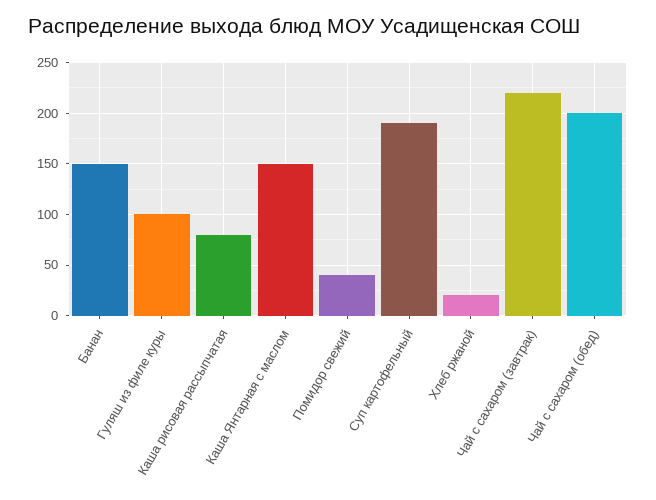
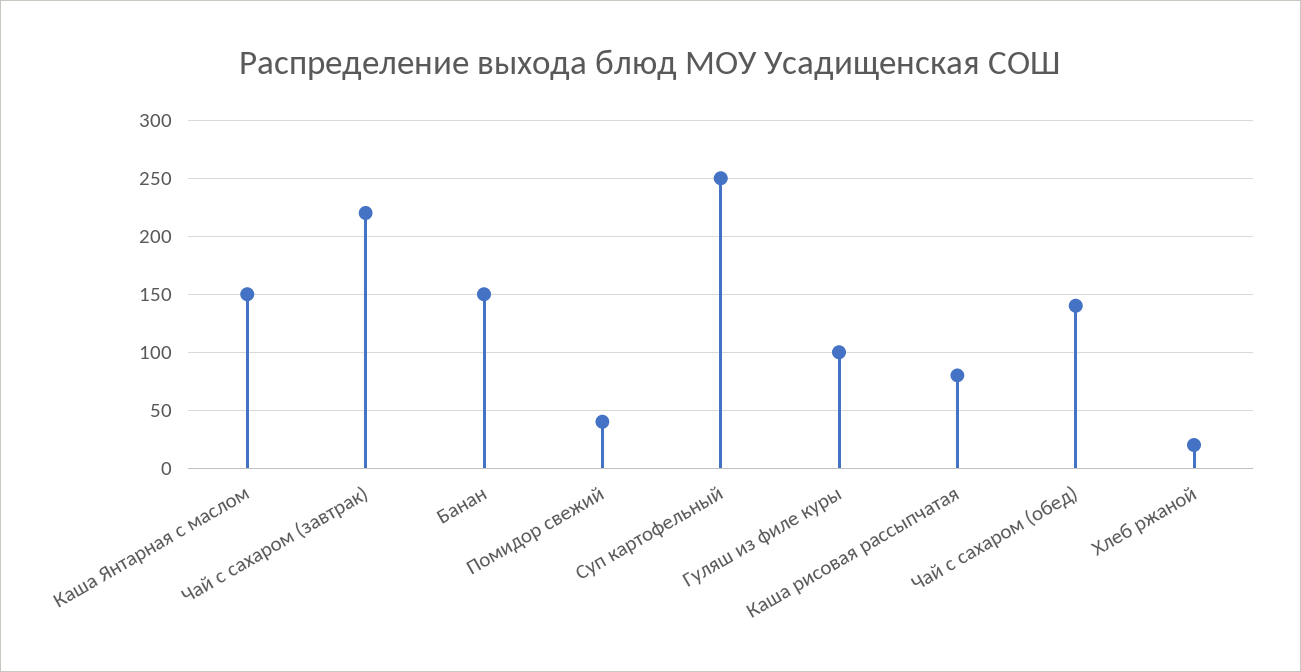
  {
    "Банан": 150,
    "Гуляш из филе куры": 100,
    "Каша рисовая рассыпчатая": 80,
    "Каша Янтарная с маслом": 150,
    "Помидор свежий": 40,
-   "Суп картофельный": 190,
+   "Суп картофельный": 250,
    "Хлеб ржаной": 20,
    "Чай с сахаром (завтрак)": 220,
-   "Чай с сахаром (обед)": 200
+   "Чай с сахаром (обед)": 140
  }

